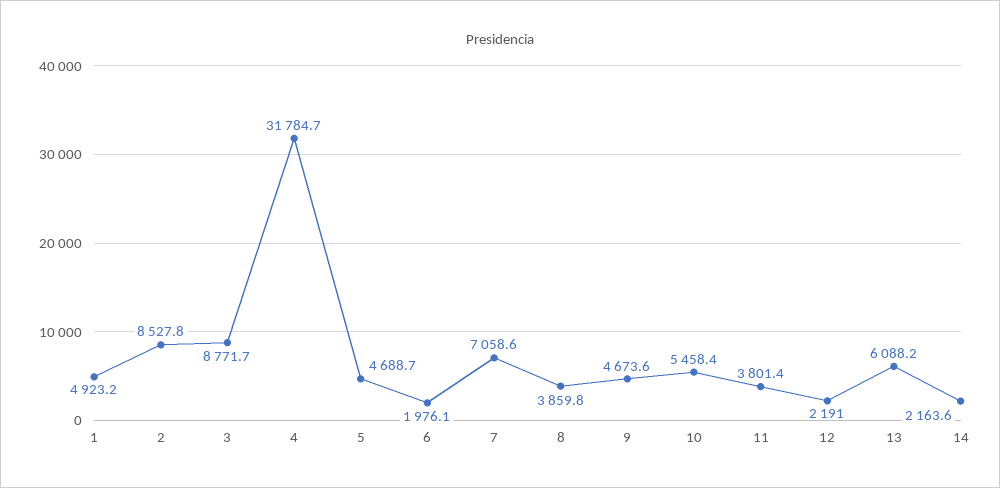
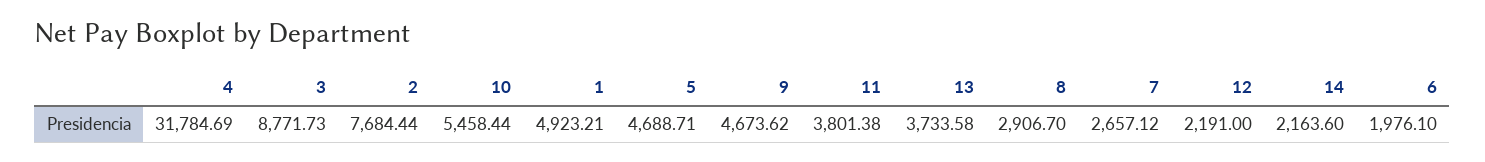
  {
    "1": 4923.21,
-   "2": 8527.8,
+   "2": 7684.44,
    "3": 8771.73,
    "4": 31784.69,
    "5": 4688.71,
    "6": 1976.1,
-   "7": 7058.6,
+   "7": 2657.12,
-   "8": 3859.8,
+   "8": 2906.7,
    "9": 4673.62,
    "10": 5458.44,
    "11": 3801.38,
    "12": 2191,
-   "13": 6088.2,
+   "13": 3733.58,
    "14": 2163.6
  }

